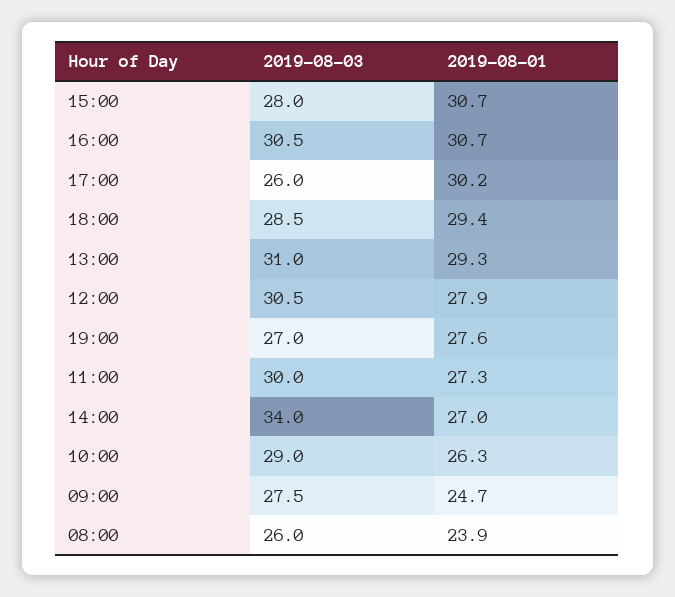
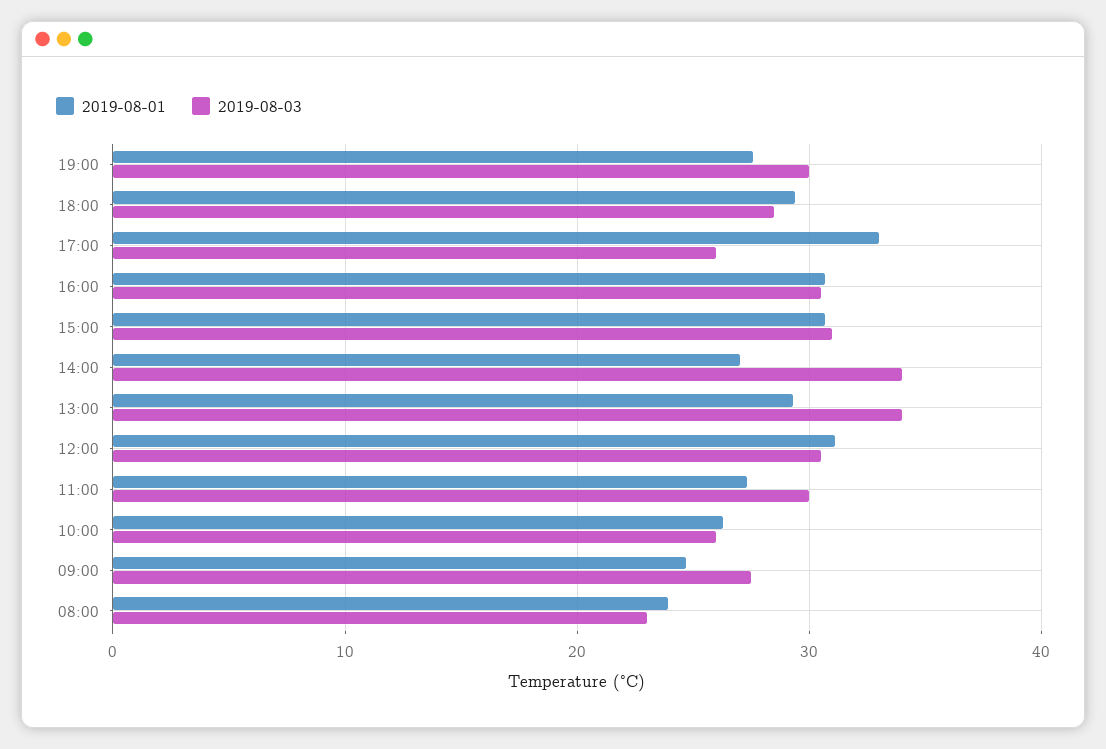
  {
    "2019-08-03": {
-     "15:00": 28,
+     "15:00": 31,
      "16:00": 30.5,
      "17:00": 26,
      "18:00": 28.5,
-     "13:00": 31,
+     "13:00": 34,
      "12:00": 30.5,
-     "19:00": 27,
+     "19:00": 30,
      "11:00": 30,
      "14:00": 34,
-     "10:00": 29,
+     "10:00": 26,
      "09:00": 27.5,
-     "08:00": 26
+     "08:00": 23
    },
    "2019-08-01": {
      "15:00": 30.7,
      "16:00": 30.7,
-     "17:00": 30.2,
+     "17:00": 33,
      "18:00": 29.4,
      "13:00": 29.3,
-     "12:00": 27.9,
+     "12:00": 31,
      "19:00": 27.6,
      "11:00": 27.3,
      "14:00": 27,
      "10:00": 26.3,
      "09:00": 24.7,
      "08:00": 23.9
    }
  }

